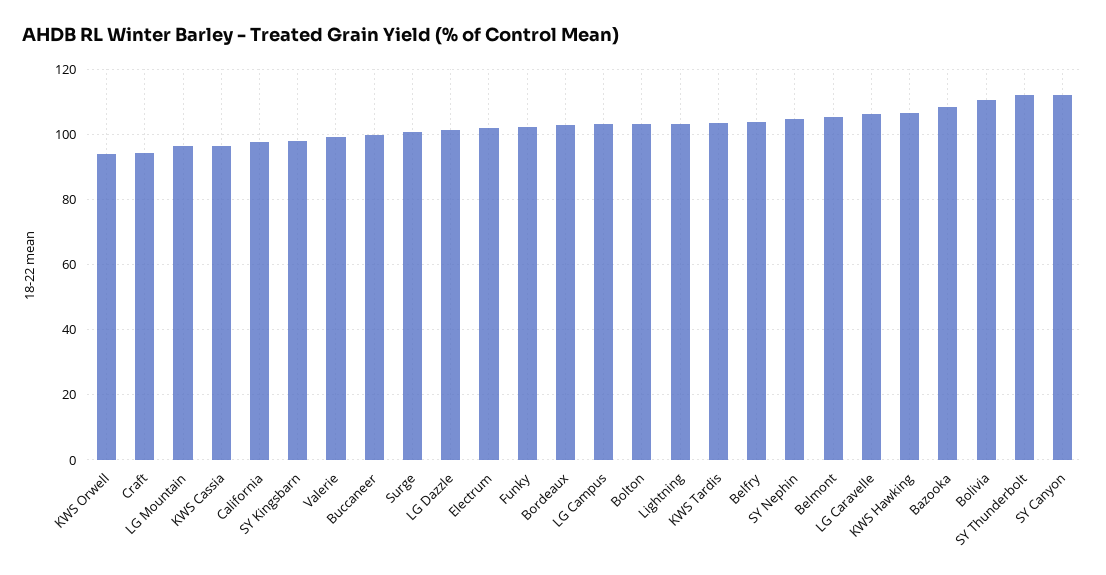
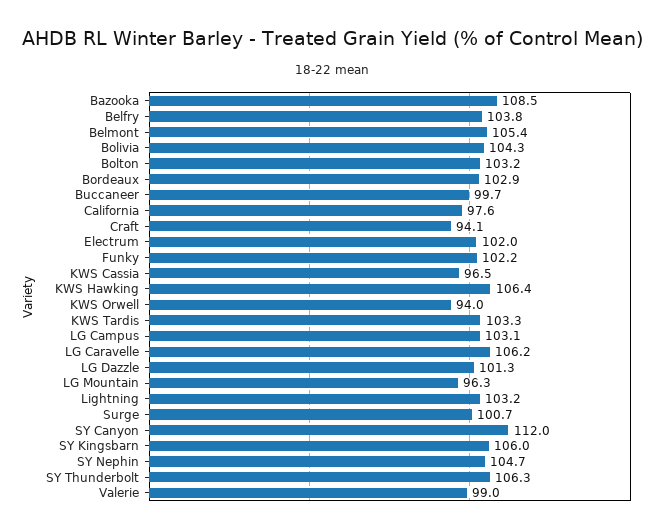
  {
    "KWS Orwell": 94,
    "Craft": 94.1,
    "LG Mountain": 96.3,
    "KWS Cassia": 96.5,
    "California": 97.6,
-   "SY Kingsbarn": 98,
+   "SY Kingsbarn": 106,
    "Valerie": 99,
    "Buccaneer": 99.7,
    "Surge": 100.7,
    "LG Dazzle": 101.3,
    "Electrum": 102,
    "Funky": 102.2,
    "Bordeaux": 102.9,
    "LG Campus": 103.1,
    "Bolton": 103.2,
    "Lightning": 103.2,
    "KWS Tardis": 103.3,
    "Belfry": 103.8,
    "SY Nephin": 104.7,
    "Belmont": 105.4,
    "LG Caravelle": 106.2,
    "KWS Hawking": 106.4,
    "Bazooka": 108.5,
-   "Bolivia": 110,
+   "Bolivia": 104.3,
-   "SY Thunderbolt": 112,
+   "SY Thunderbolt": 106.3,
    "SY Canyon": 112
  }

